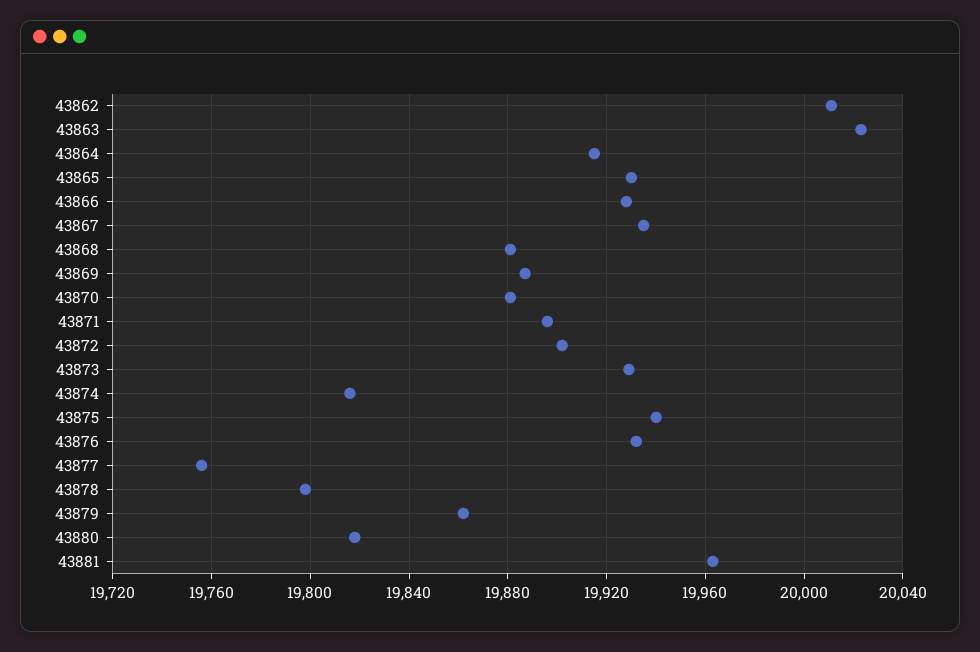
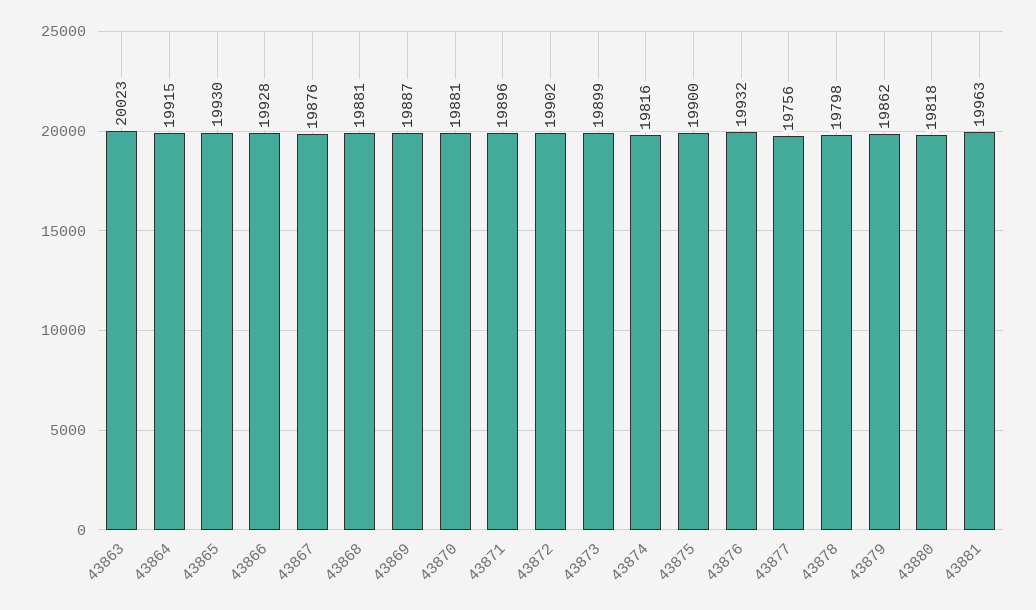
  {
-   "43862": 20010,
    "43863": 20023,
    "43864": 19915,
    "43865": 19930,
    "43866": 19928,
-   "43867": 19935,
+   "43867": 19876,
    "43868": 19881,
    "43869": 19887,
    "43870": 19881,
    "43871": 19896,
    "43872": 19902,
-   "43873": 19930,
+   "43873": 19899,
    "43874": 19816,
-   "43875": 19940,
+   "43875": 19900,
    "43876": 19932,
    "43877": 19756,
    "43878": 19798,
    "43879": 19862,
    "43880": 19818,
    "43881": 19963
  }

